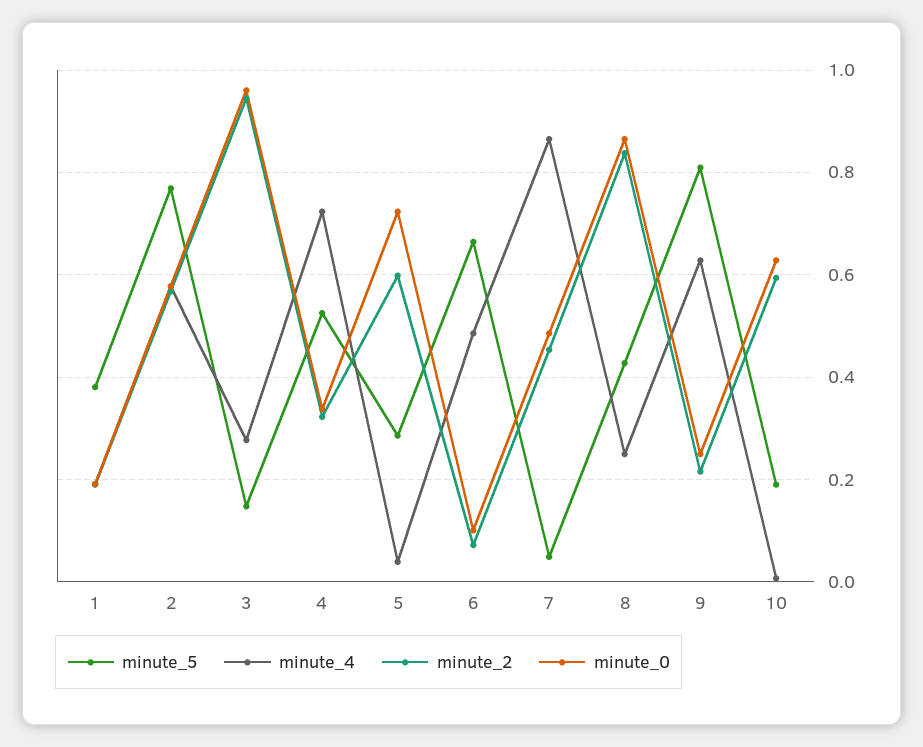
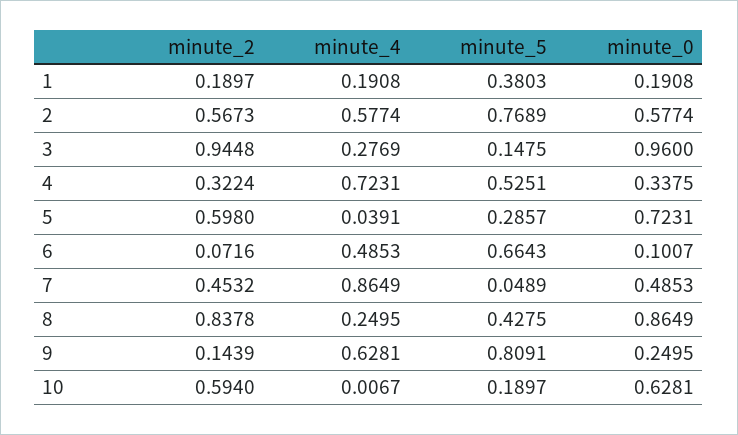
  {
    "minute_5": {
      "1": 0.3803,
      "2": 0.7689,
      "3": 0.1475,
      "4": 0.5251,
      "5": 0.2857,
      "6": 0.6643,
      "7": 0.0489,
      "8": 0.4275,
      "9": 0.8091,
      "10": 0.1897
    },
    "minute_4": {
      "1": 0.1908,
      "2": 0.5774,
      "3": 0.2769,
      "4": 0.7231,
      "5": 0.0391,
      "6": 0.4853,
      "7": 0.8649,
      "8": 0.2495,
      "9": 0.6281,
      "10": 0.0067
    },
    "minute_2": {
      "1": 0.1897,
      "2": 0.5673,
      "3": 0.9448,
      "4": 0.3224,
      "5": 0.598,
      "6": 0.0716,
      "7": 0.4532,
      "8": 0.8378,
-     "9": 0.22,
+     "9": 0.1439,
      "10": 0.594
    },
    "minute_0": {
      "1": 0.1908,
      "2": 0.5774,
      "3": 0.96,
      "4": 0.3375,
      "5": 0.7231,
      "6": 0.1007,
      "7": 0.4853,
      "8": 0.8649,
      "9": 0.2495,
      "10": 0.6281
    }
  }

